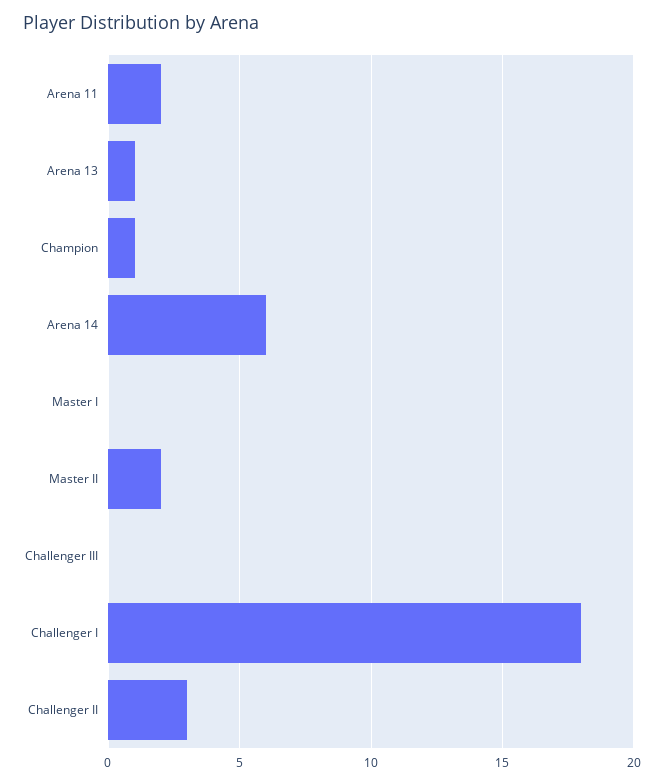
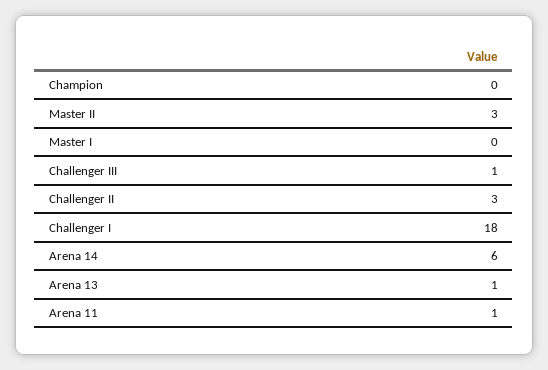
  {
-   "Arena 11": 2,
+   "Arena 11": 1,
    "Arena 13": 1,
-   "Champion": 1,
+   "Champion": 0,
    "Arena 14": 6,
    "Master I": 0,
-   "Master II": 2,
+   "Master II": 3,
-   "Challenger III": 0,
+   "Challenger III": 1,
    "Challenger I": 18,
    "Challenger II": 3
  }

